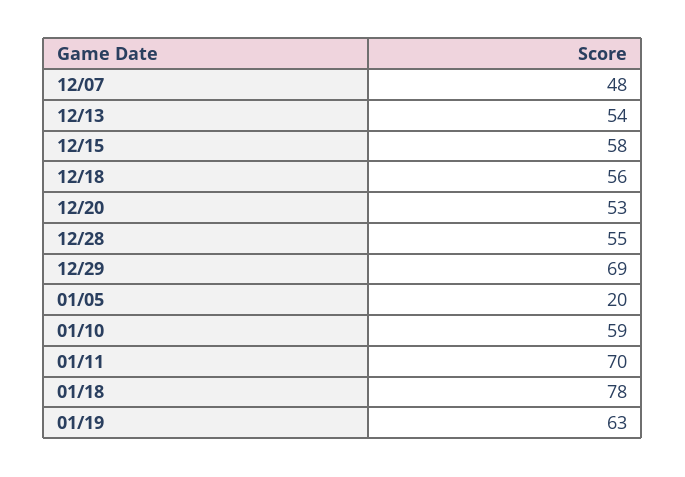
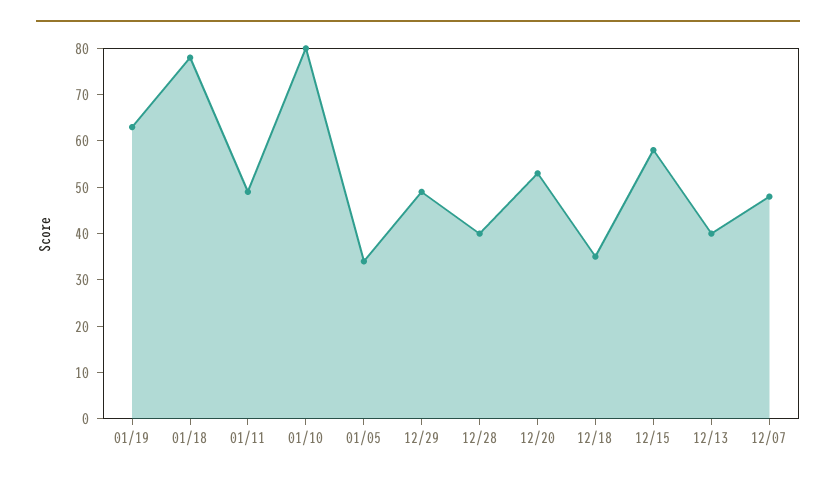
  {
    "12/07": 48,
-   "12/13": 54,
+   "12/13": 40,
    "12/15": 58,
-   "12/18": 56,
+   "12/18": 35,
    "12/20": 53,
-   "12/28": 55,
+   "12/28": 40,
-   "12/29": 69,
+   "12/29": 50,
-   "01/05": 20,
+   "01/05": 35,
-   "01/10": 59,
+   "01/10": 80,
-   "01/11": 70,
+   "01/11": 50,
    "01/18": 78,
    "01/19": 63
  }

